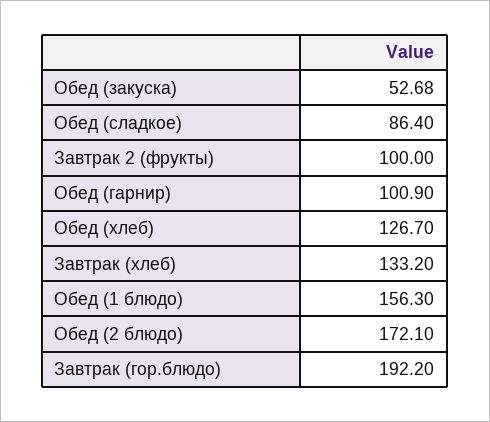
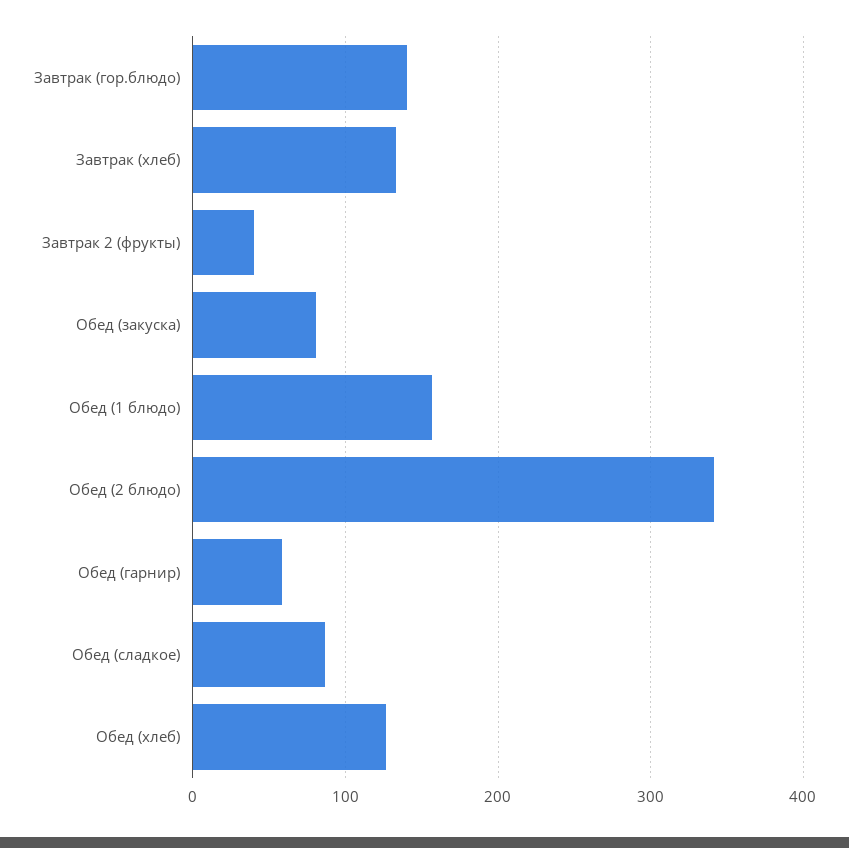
  {
-   "Обед (закуска)": 52.68,
+   "Обед (закуска)": 80,
    "Обед (сладкое)": 86.4,
-   "Завтрак 2 (фрукты)": 100,
+   "Завтрак 2 (фрукты)": 40,
-   "Обед (гарнир)": 100.9,
+   "Обед (гарнир)": 60,
    "Обед (хлеб)": 126.7,
    "Завтрак (хлеб)": 133.2,
    "Обед (1 блюдо)": 156.3,
-   "Обед (2 блюдо)": 172.1,
+   "Обед (2 блюдо)": 340,
-   "Завтрак (гор.блюдо)": 192.2
+   "Завтрак (гор.блюдо)": 140
  }

